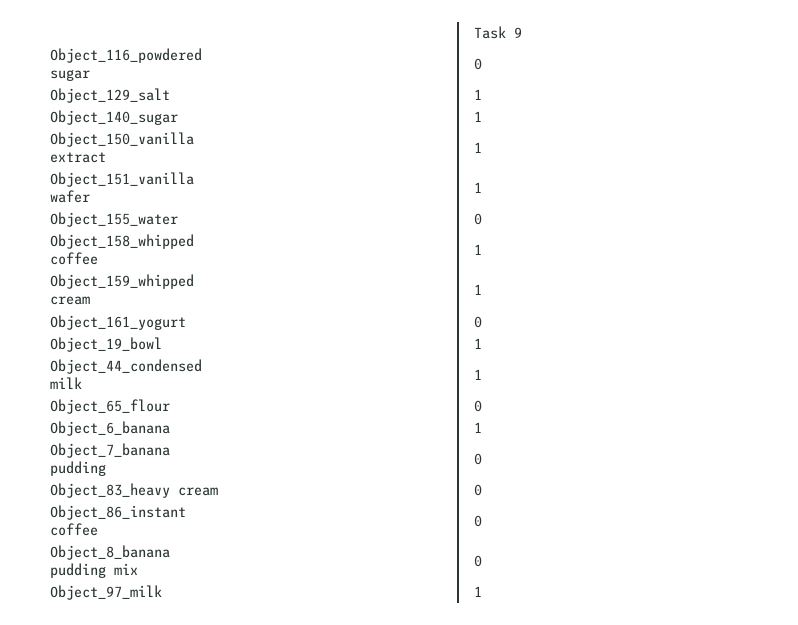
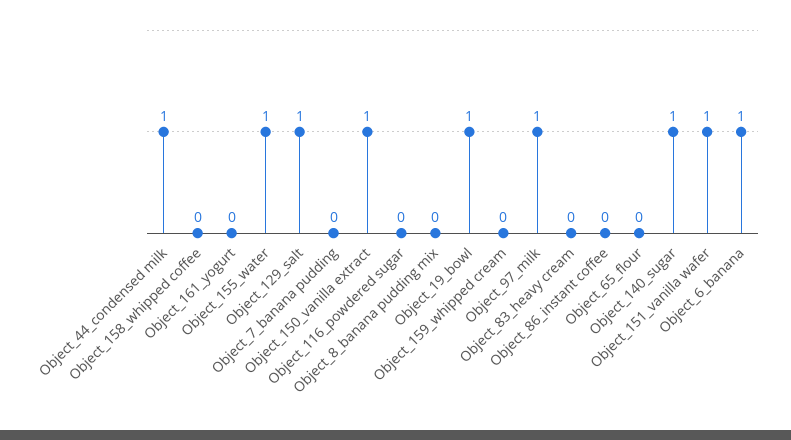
  {
    "Object_116_powdered sugar": 0,
    "Object_129_salt": 1,
    "Object_140_sugar": 1,
    "Object_150_vanilla extract": 1,
    "Object_151_vanilla wafer": 1,
-   "Object_155_water": 0,
+   "Object_155_water": 1,
-   "Object_158_whipped coffee": 1,
+   "Object_158_whipped coffee": 0,
-   "Object_159_whipped cream": 1,
+   "Object_159_whipped cream": 0,
    "Object_161_yogurt": 0,
    "Object_19_bowl": 1,
    "Object_44_condensed milk": 1,
    "Object_65_flour": 0,
    "Object_6_banana": 1,
    "Object_7_banana pudding": 0,
    "Object_83_heavy cream": 0,
    "Object_86_instant coffee": 0,
    "Object_8_banana pudding mix": 0,
    "Object_97_milk": 1
  }

